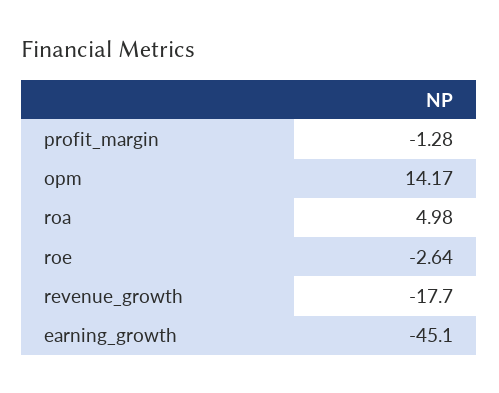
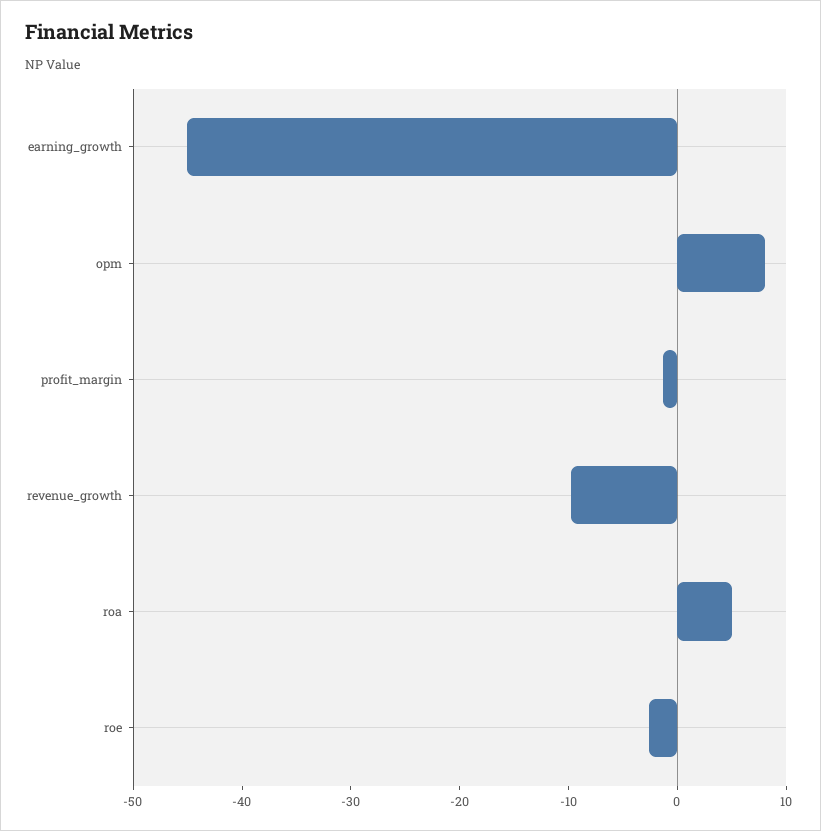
  {
    "profit_margin": -1.28,
-   "opm": 14.17,
+   "opm": 8,
    "roa": 4.98,
    "roe": -2.64,
-   "revenue_growth": -17.7,
+   "revenue_growth": -10,
    "earning_growth": -45.1
  }

